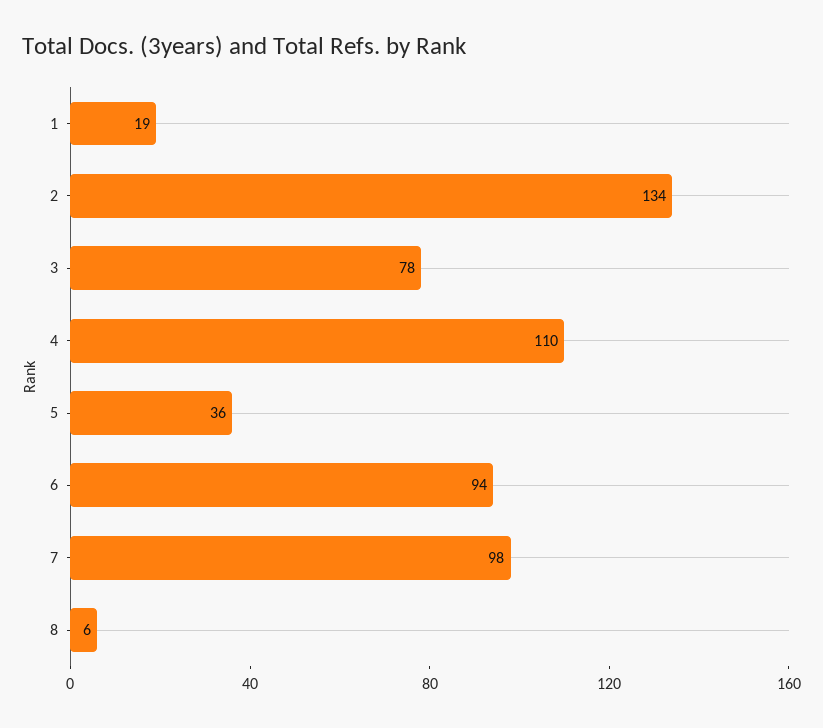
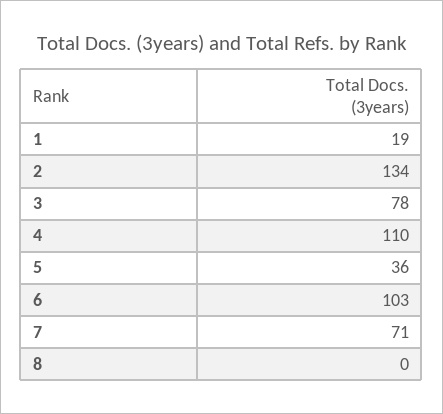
  {
    "1": 19,
    "2": 134,
    "3": 78,
    "4": 110,
    "5": 36,
-   "6": 94,
+   "6": 103,
-   "7": 98,
+   "7": 71,
-   "8": 6
+   "8": 0
  }

